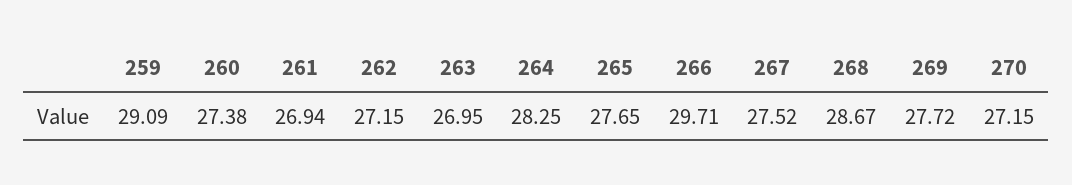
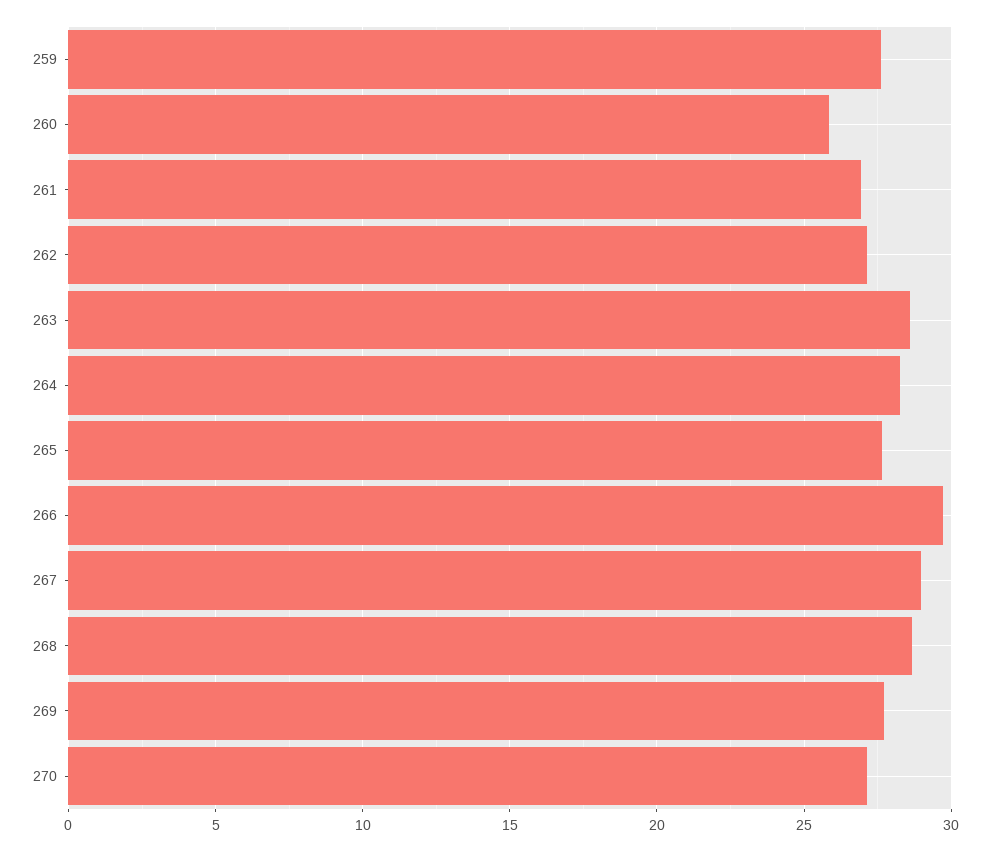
  {
-   "259": 29.09,
+   "259": 27.5,
-   "260": 27.38,
+   "260": 26,
    "261": 26.94,
    "262": 27.15,
-   "263": 26.95,
+   "263": 28.5,
    "264": 28.25,
    "265": 27.65,
    "266": 29.71,
-   "267": 27.52,
+   "267": 29,
    "268": 28.67,
    "269": 27.72,
    "270": 27.15
  }

